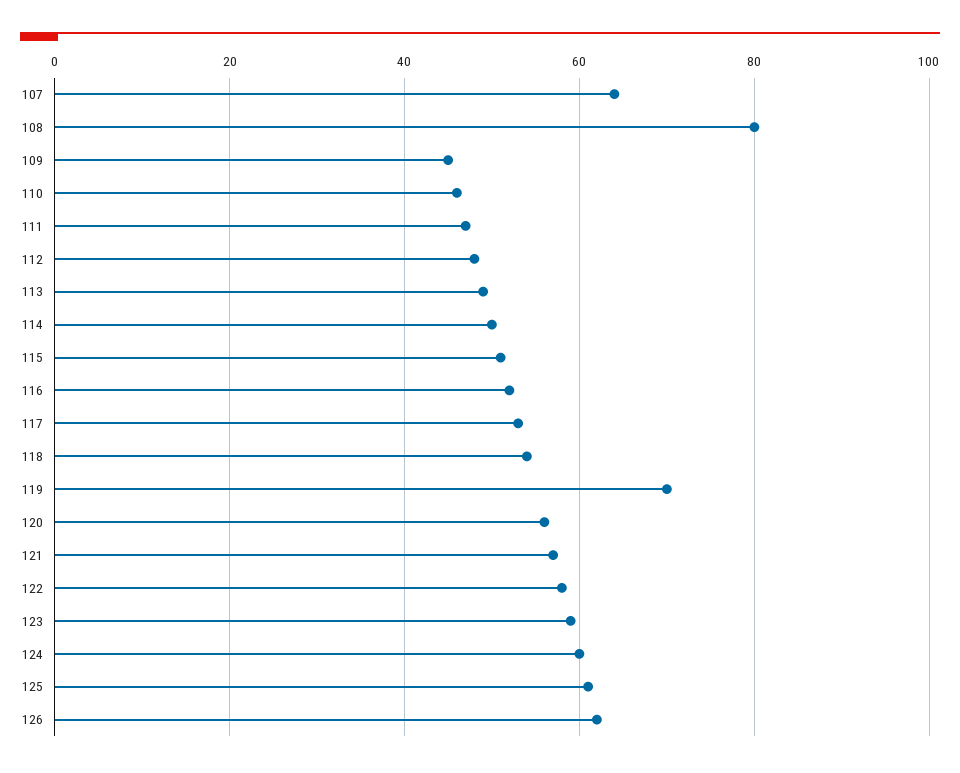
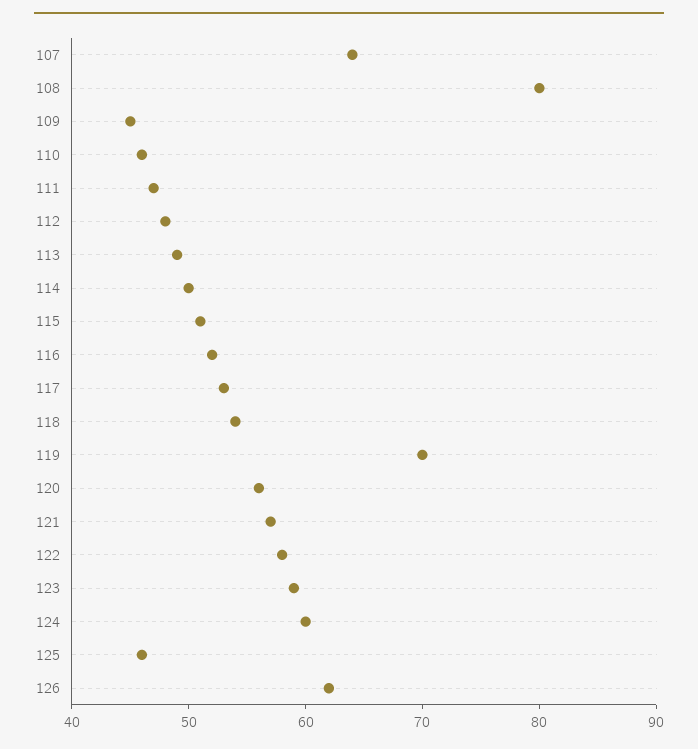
  {
    "107": 64,
    "108": 80,
    "109": 45,
    "110": 46,
    "111": 47,
    "112": 48,
    "113": 49,
    "114": 50,
    "115": 51,
    "116": 52,
    "117": 53,
    "118": 54,
    "119": 70,
    "120": 56,
    "121": 57,
    "122": 58,
    "123": 59,
    "124": 60,
-   "125": 60,
+   "125": 46,
    "126": 62
  }

